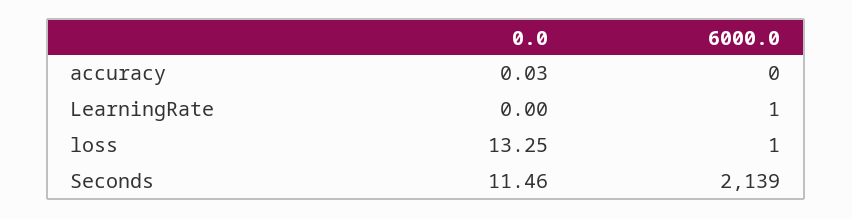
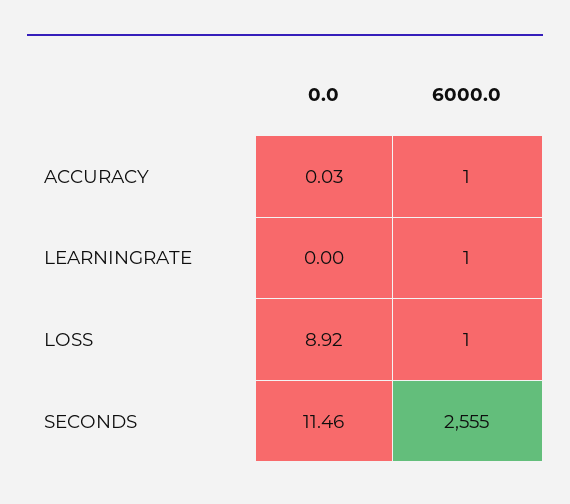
  {
    "0.0": {
      "accuracy": 0.03,
      "LearningRate": 0,
-     "loss": 13.25,
+     "loss": 8.92,
      "Seconds": 11.46
    },
    "6000.0": {
-     "accuracy": 0,
+     "accuracy": 1,
      "LearningRate": 1,
      "loss": 1,
-     "Seconds": 2139
+     "Seconds": 2555
    }
  }

